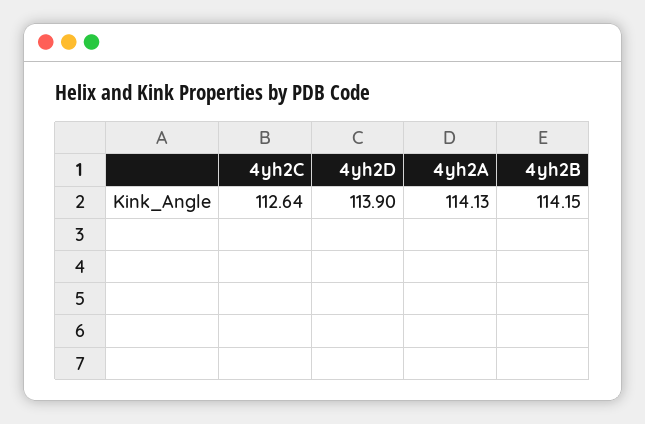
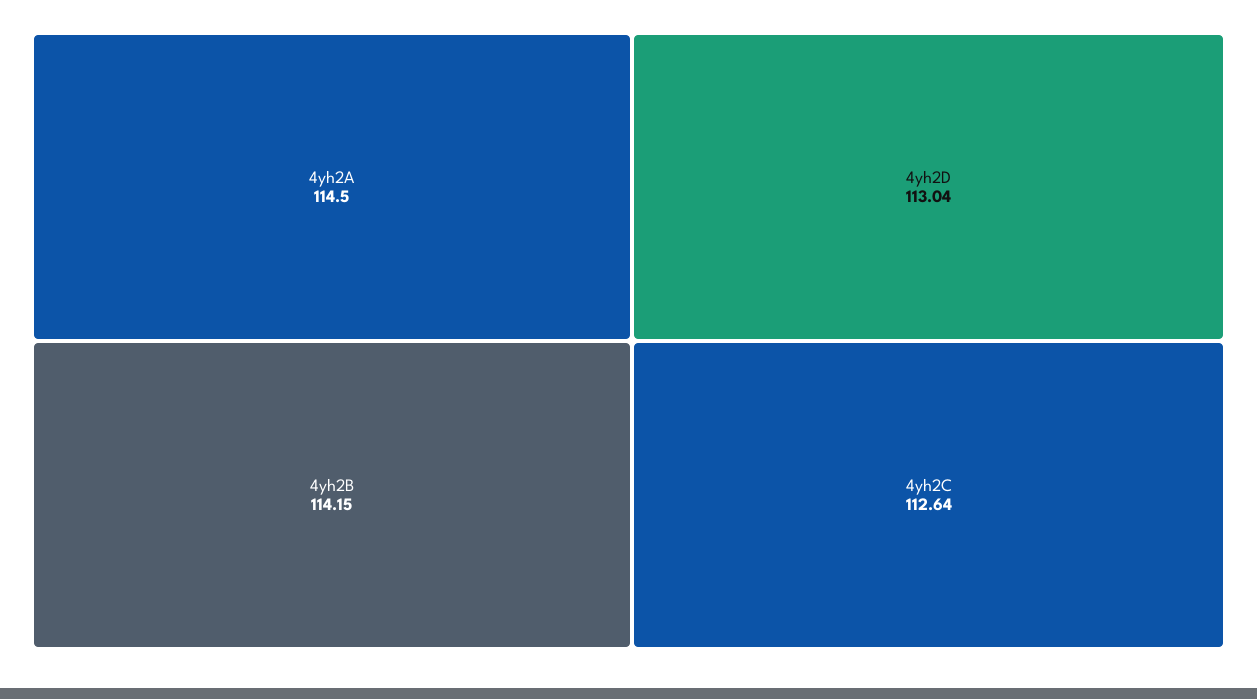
  {
    "4yh2C": 112.64,
-   "4yh2D": 113.9,
+   "4yh2D": 113.04,
-   "4yh2A": 114.13,
+   "4yh2A": 114.5,
    "4yh2B": 114.15
  }

